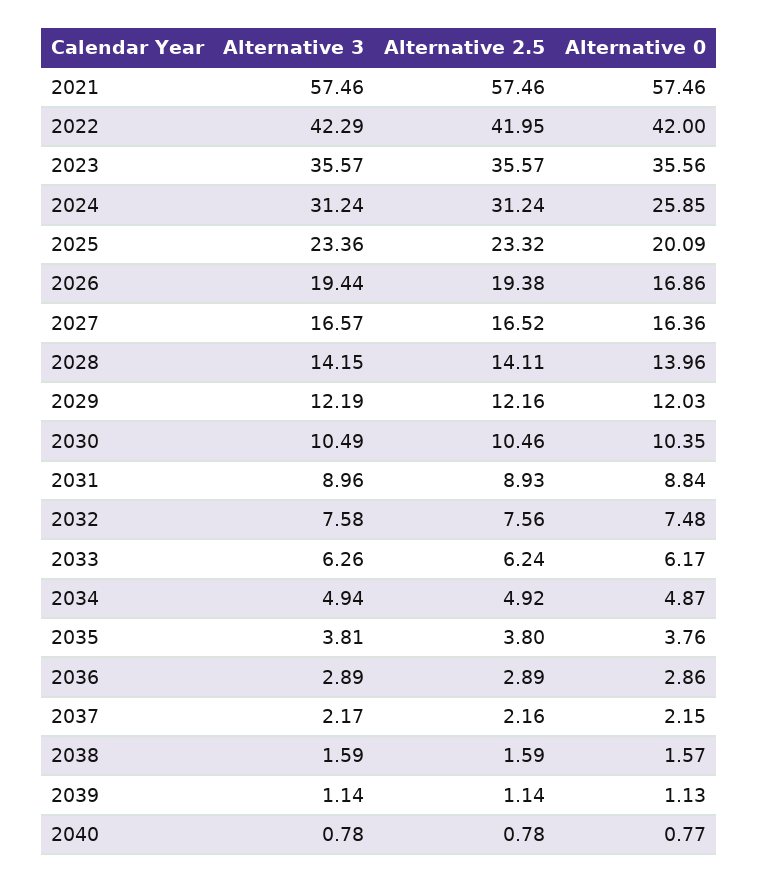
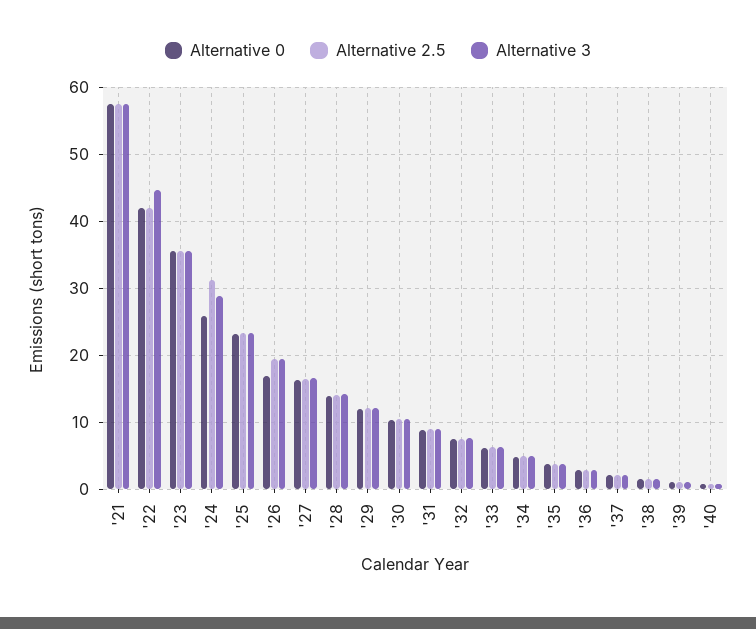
  {
    "Alternative 3": {
      "2021": 57.46,
-     "2022": 42.29,
+     "2022": 45,
      "2023": 35.57,
-     "2024": 31.24,
+     "2024": 29,
      "2025": 23.36,
      "2026": 19.44,
      "2027": 16.57,
      "2028": 14.15,
      "2029": 12.19,
      "2030": 10.49,
      "2031": 8.96,
      "2032": 7.58,
      "2033": 6.26,
      "2034": 4.94,
      "2035": 3.81,
      "2036": 2.89,
      "2037": 2.17,
      "2038": 1.59,
      "2039": 1.14,
      "2040": 0.78
    },
    "Alternative 2.5": {
      "2021": 57.46,
      "2022": 41.95,
      "2023": 35.57,
      "2024": 31.24,
      "2025": 23.32,
      "2026": 19.38,
      "2027": 16.52,
      "2028": 14.11,
      "2029": 12.16,
      "2030": 10.46,
      "2031": 8.93,
      "2032": 7.56,
      "2033": 6.24,
      "2034": 4.92,
      "2035": 3.8,
      "2036": 2.89,
      "2037": 2.16,
      "2038": 1.59,
      "2039": 1.14,
      "2040": 0.78
    },
    "Alternative 0": {
      "2021": 57.46,
      "2022": 42,
      "2023": 35.56,
      "2024": 25.85,
-     "2025": 20.09,
+     "2025": 23,
      "2026": 16.86,
      "2027": 16.36,
      "2028": 13.96,
      "2029": 12.03,
      "2030": 10.35,
      "2031": 8.84,
      "2032": 7.48,
      "2033": 6.17,
      "2034": 4.87,
      "2035": 3.76,
      "2036": 2.86,
      "2037": 2.15,
      "2038": 1.57,
      "2039": 1.13,
      "2040": 0.77
    }
  }

